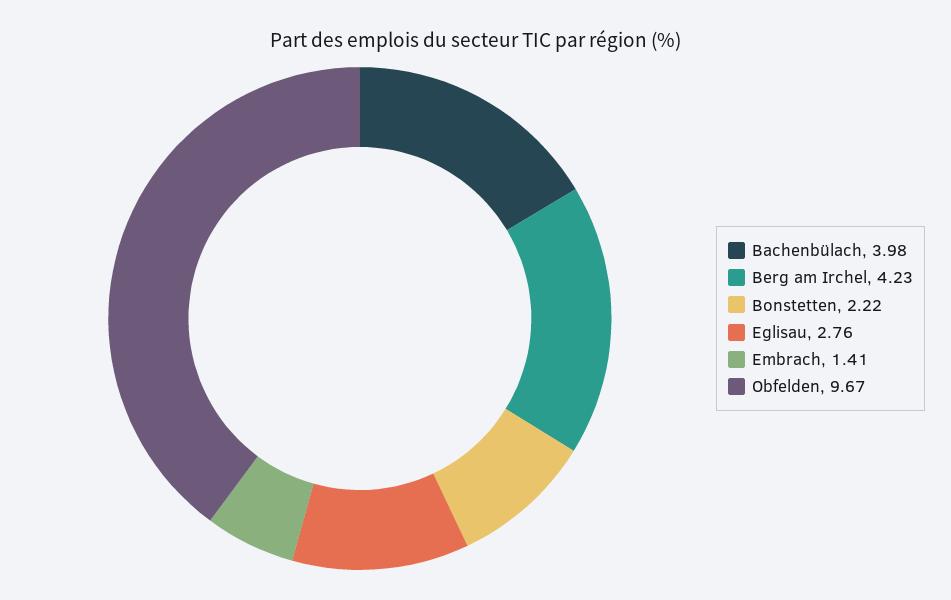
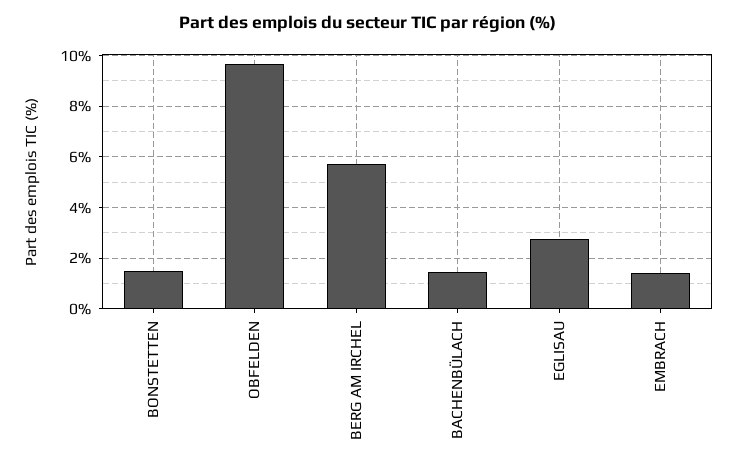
  {
-   "Bachenbülach": 3.98,
+   "Bachenbülach": 1.5,
-   "Berg am Irchel": 4.23,
+   "Berg am Irchel": 5.75,
-   "Bonstetten": 2.22,
+   "Bonstetten": 1.5,
    "Eglisau": 2.76,
    "Embrach": 1.41,
    "Obfelden": 9.67
  }

